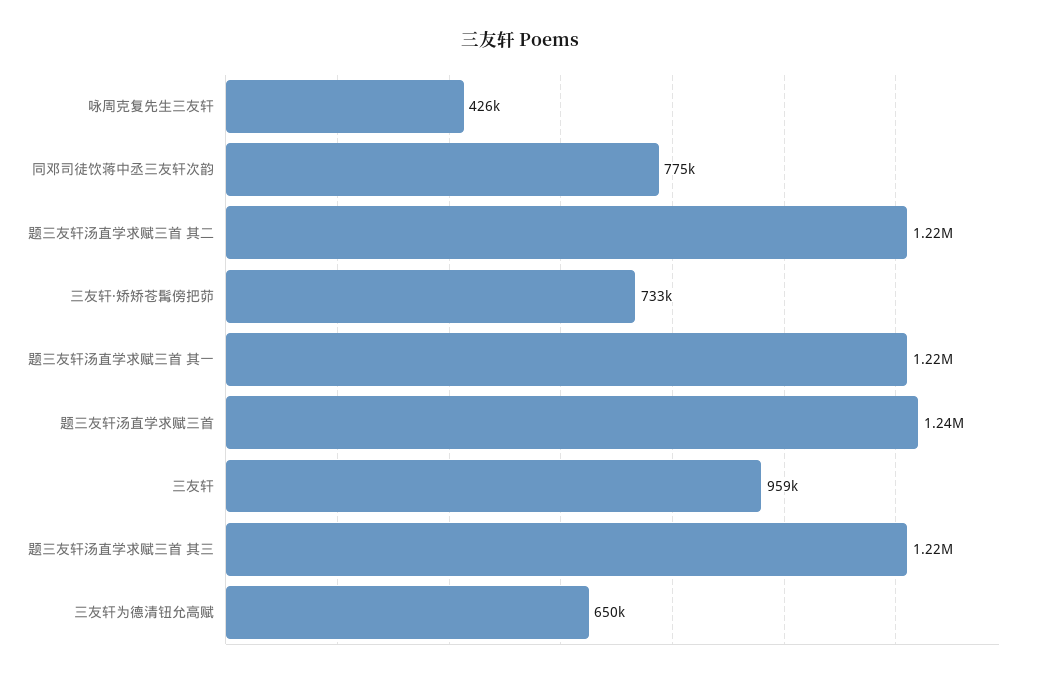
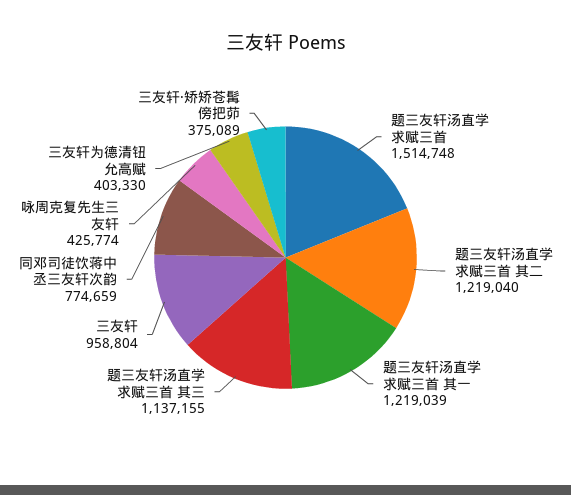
  {
    "咏周克复先生三友轩": 425774,
    "同邓司徒饮蒋中丞三友轩次韵": 774659,
    "题三友轩汤直学求赋三首 其二": 1219040,
-   "三友轩·矫矫苍髯傍把茆": 733000,
+   "三友轩·矫矫苍髯傍把茆": 375089,
    "题三友轩汤直学求赋三首 其一": 1219039,
-   "题三友轩汤直学求赋三首": 1240000,
+   "题三友轩汤直学求赋三首": 1514748,
    "三友轩": 958804,
-   "题三友轩汤直学求赋三首 其三": 1220000,
+   "题三友轩汤直学求赋三首 其三": 1137155,
-   "三友轩为德清钮允高赋": 650000
+   "三友轩为德清钮允高赋": 403330
  }

